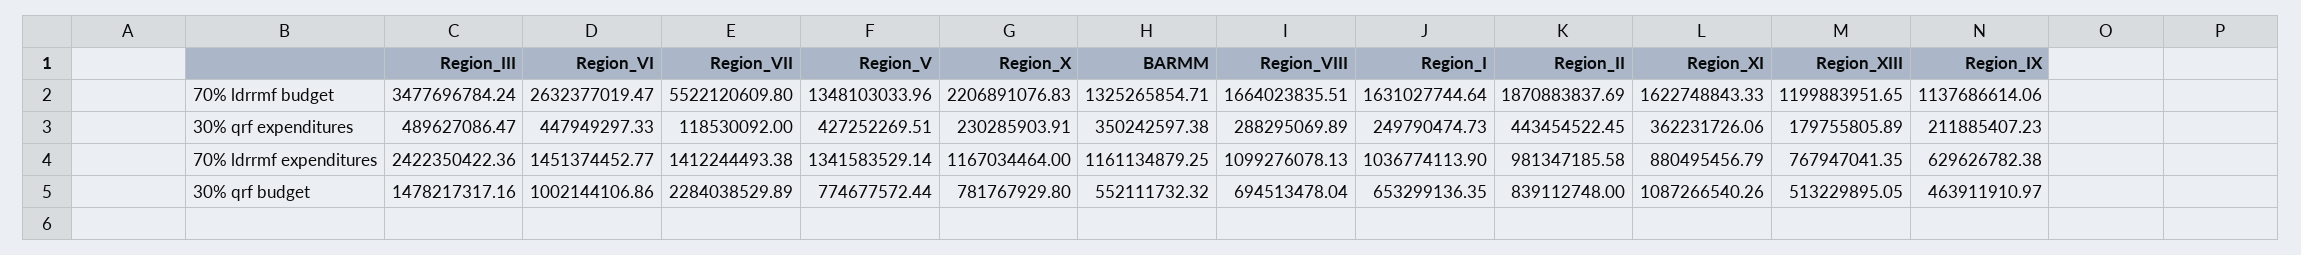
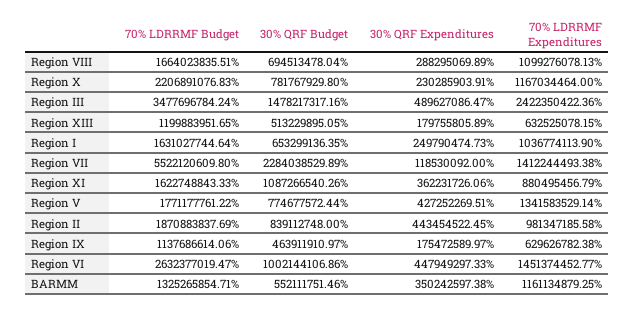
  {
    "Region_III": {
      "70% ldrrmf budget": 3477696784.24,
      "30% qrf expenditures": 489627086.47,
      "70% ldrrmf expenditures": 2422350422.36,
      "30% qrf budget": 1478217317.16
    },
    "Region_VI": {
      "70% ldrrmf budget": 2632377019.47,
      "30% qrf expenditures": 447949297.33,
      "70% ldrrmf expenditures": 1451374452.77,
      "30% qrf budget": 1002144106.86
    },
    "Region_VII": {
      "70% ldrrmf budget": 5522120609.8,
      "30% qrf expenditures": 118530092,
      "70% ldrrmf expenditures": 1412244493.38,
      "30% qrf budget": 2284038529.89
    },
    "Region_V": {
-     "70% ldrrmf budget": 1348103033.96,
+     "70% ldrrmf budget": 1771177761.22,
      "30% qrf expenditures": 427252269.51,
      "70% ldrrmf expenditures": 1341583529.14,
      "30% qrf budget": 774677572.44
    },
    "Region_X": {
      "70% ldrrmf budget": 2206891076.83,
      "30% qrf expenditures": 230285903.91,
      "70% ldrrmf expenditures": 1167034464,
      "30% qrf budget": 781767929.8
    },
    "BARMM": {
      "70% ldrrmf budget": 1325265854.71,
      "30% qrf expenditures": 350242597.38,
      "70% ldrrmf expenditures": 1161134879.25,
-     "30% qrf budget": 552111732.32
+     "30% qrf budget": 552111751.46
    },
    "Region_VIII": {
      "70% ldrrmf budget": 1664023835.51,
      "30% qrf expenditures": 288295069.89,
      "70% ldrrmf expenditures": 1099276078.13,
      "30% qrf budget": 694513478.04
    },
    "Region_I": {
      "70% ldrrmf budget": 1631027744.64,
      "30% qrf expenditures": 249790474.73,
      "70% ldrrmf expenditures": 1036774113.9,
      "30% qrf budget": 653299136.35
    },
    "Region_II": {
      "70% ldrrmf budget": 1870883837.69,
      "30% qrf expenditures": 443454522.45,
      "70% ldrrmf expenditures": 981347185.58,
      "30% qrf budget": 839112748
    },
    "Region_XI": {
      "70% ldrrmf budget": 1622748843.33,
      "30% qrf expenditures": 362231726.06,
      "70% ldrrmf expenditures": 880495456.79,
      "30% qrf budget": 1087266540.26
    },
    "Region_XIII": {
      "70% ldrrmf budget": 1199883951.65,
      "30% qrf expenditures": 179755805.89,
-     "70% ldrrmf expenditures": 767947041.35,
+     "70% ldrrmf expenditures": 632525078.15,
      "30% qrf budget": 513229895.05
    },
    "Region_IX": {
      "70% ldrrmf budget": 1137686614.06,
-     "30% qrf expenditures": 211885407.23,
+     "30% qrf expenditures": 175472589.97,
      "70% ldrrmf expenditures": 629626782.38,
      "30% qrf budget": 463911910.97
    }
  }

